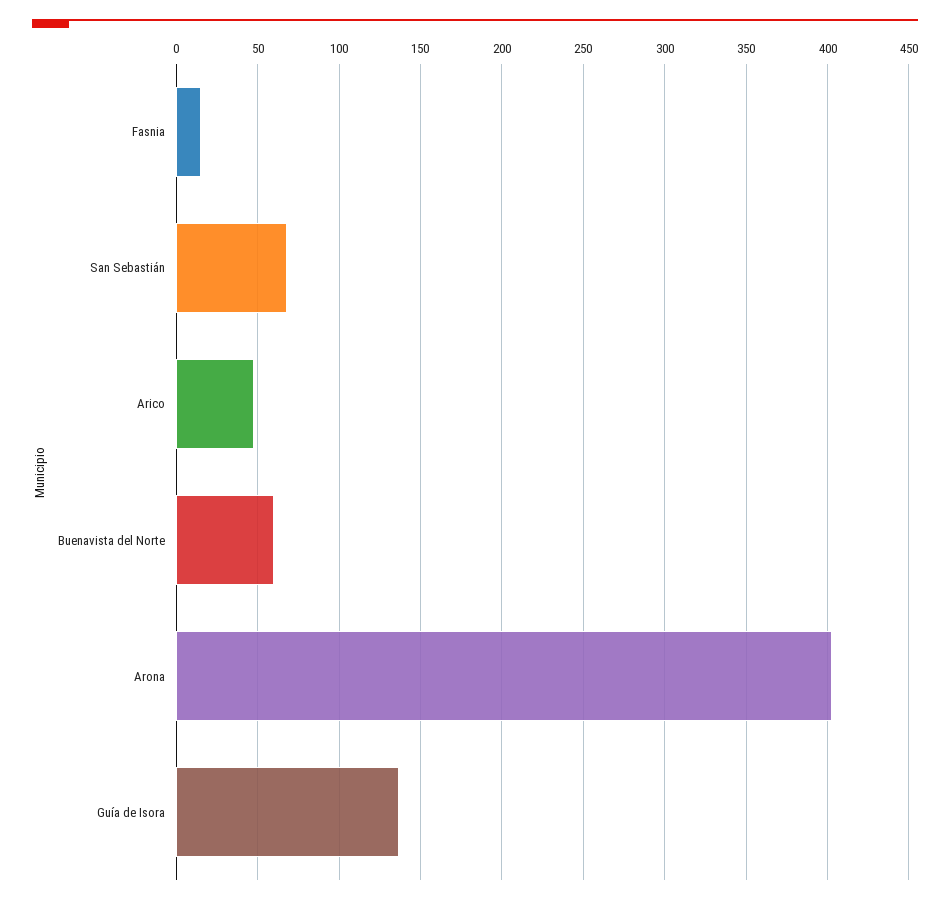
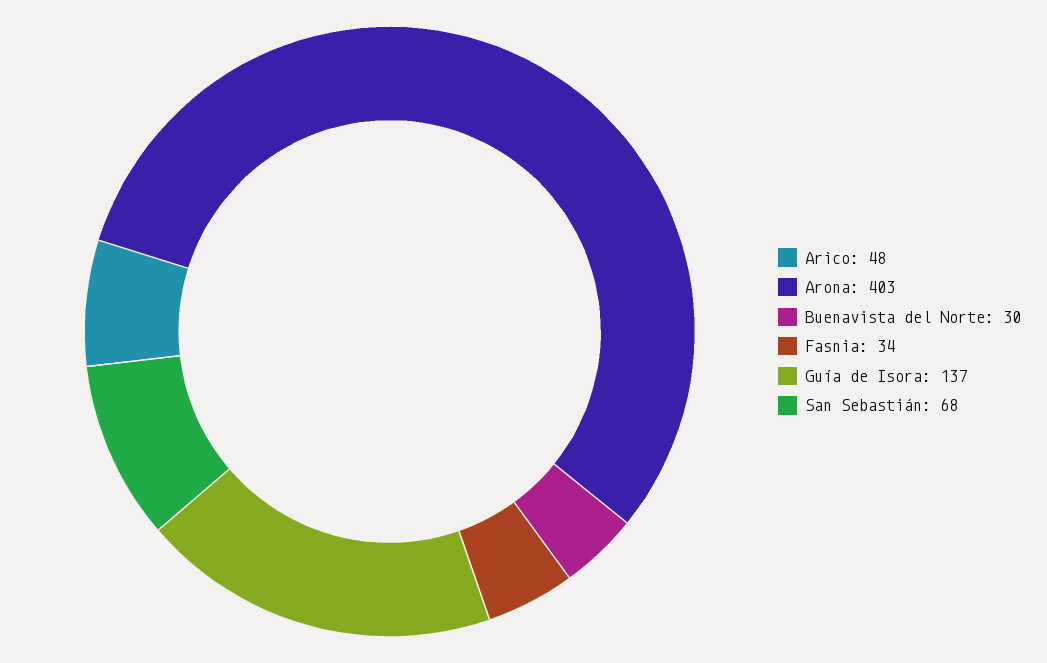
  {
-   "Fasnia": 15,
+   "Fasnia": 34,
    "San Sebastián": 68,
    "Arico": 48,
-   "Buenavista del Norte": 60,
+   "Buenavista del Norte": 30,
    "Arona": 403,
    "Guía de Isora": 137
  }

